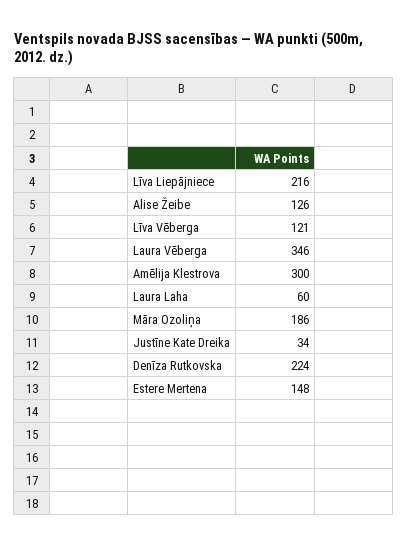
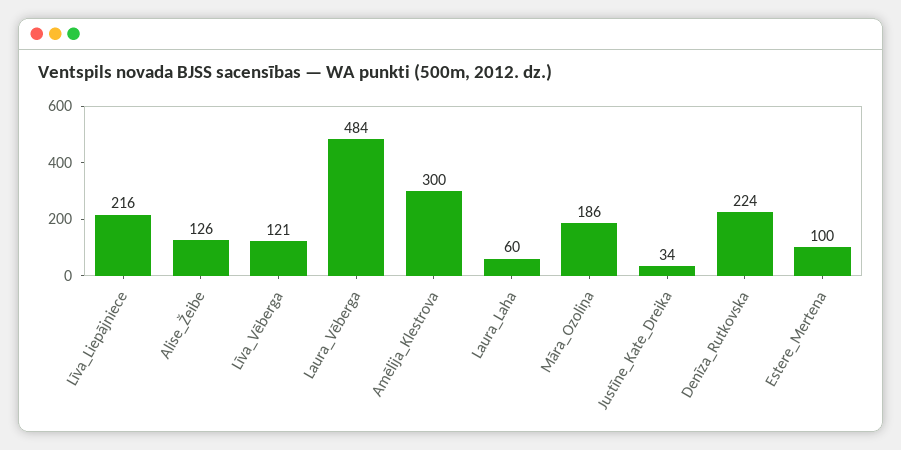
  {
    "Līva Liepājniece": 216,
    "Alise Žeibe": 126,
    "Līva Vēberga": 121,
-   "Laura Vēberga": 346,
+   "Laura Vēberga": 484,
    "Amēlija Klestrova": 300,
    "Laura Laha": 60,
    "Māra Ozoliņa": 186,
    "Justīne Kate Dreika": 34,
    "Denīza Rutkovska": 224,
-   "Estere Mertena": 148
+   "Estere Mertena": 100
  }

